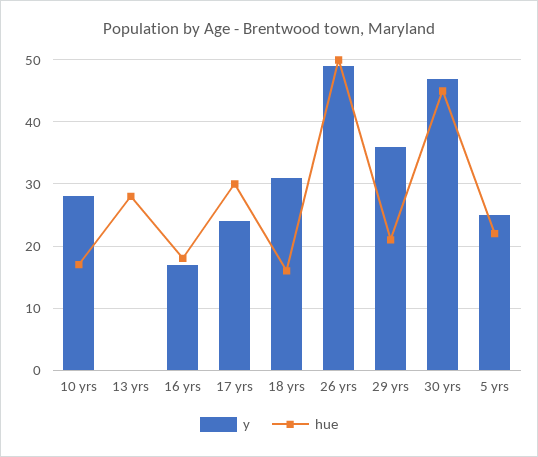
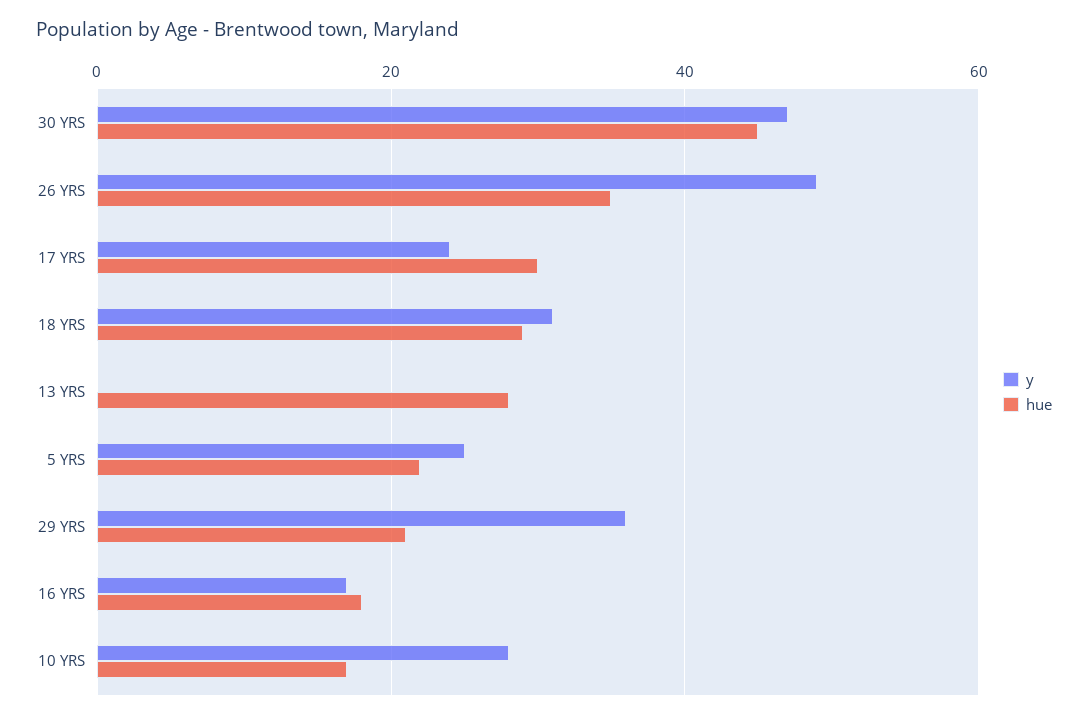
  {
    "y": {
      "10 yrs": 28,
      "13 yrs": 0,
      "16 yrs": 17,
      "17 yrs": 24,
      "18 yrs": 31,
      "26 yrs": 49,
      "29 yrs": 36,
      "30 yrs": 47,
      "5 yrs": 25
    },
    "hue": {
      "10 yrs": 17,
      "13 yrs": 28,
      "16 yrs": 18,
      "17 yrs": 30,
-     "18 yrs": 16,
+     "18 yrs": 30,
-     "26 yrs": 50,
+     "26 yrs": 35,
      "29 yrs": 21,
      "30 yrs": 45,
      "5 yrs": 22
    }
  }

